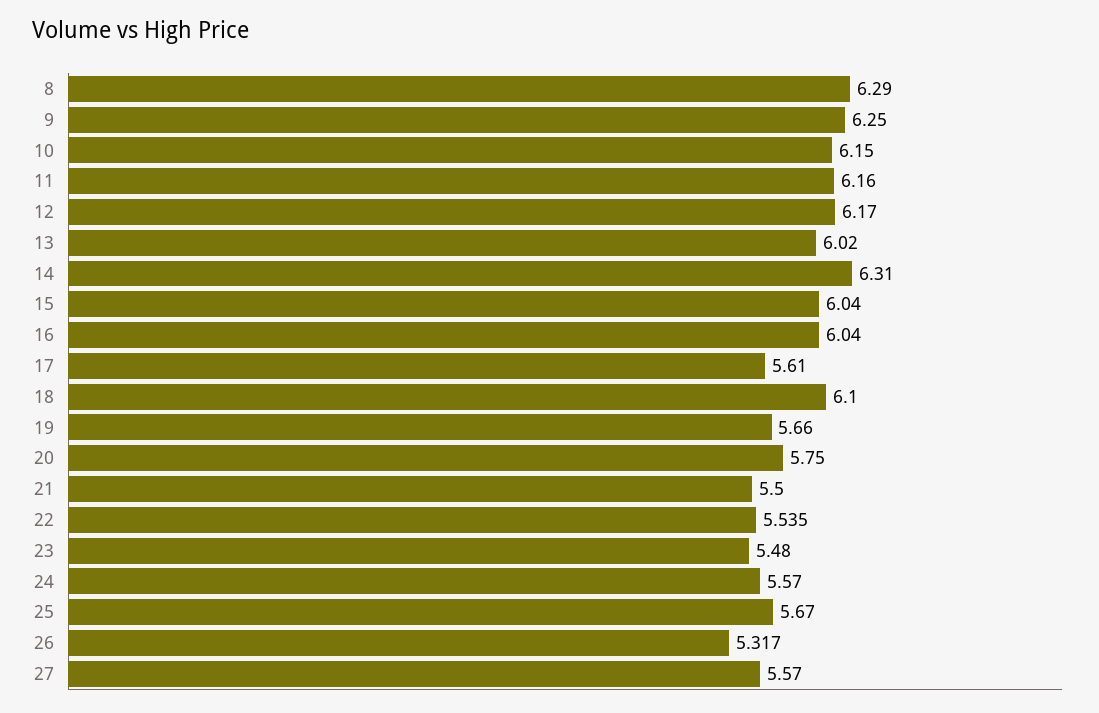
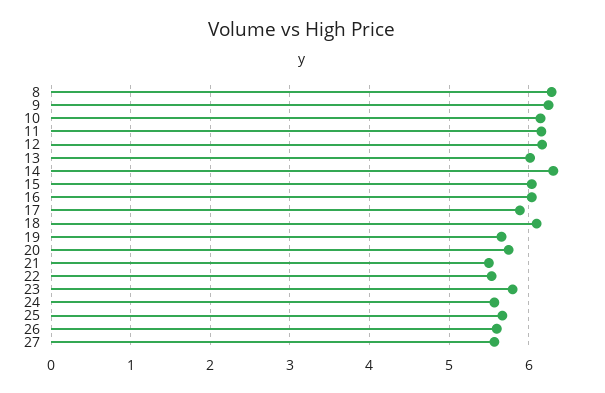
  {
    "8": 6.29,
    "9": 6.25,
    "10": 6.15,
    "11": 6.16,
    "12": 6.17,
    "13": 6.02,
    "14": 6.31,
    "15": 6.04,
    "16": 6.04,
-   "17": 5.61,
+   "17": 5.9,
    "18": 6.1,
    "19": 5.66,
    "20": 5.75,
    "21": 5.5,
    "22": 5.535,
-   "23": 5.48,
+   "23": 5.8,
    "24": 5.57,
    "25": 5.67,
-   "26": 5.317,
+   "26": 5.6,
    "27": 5.57
  }

